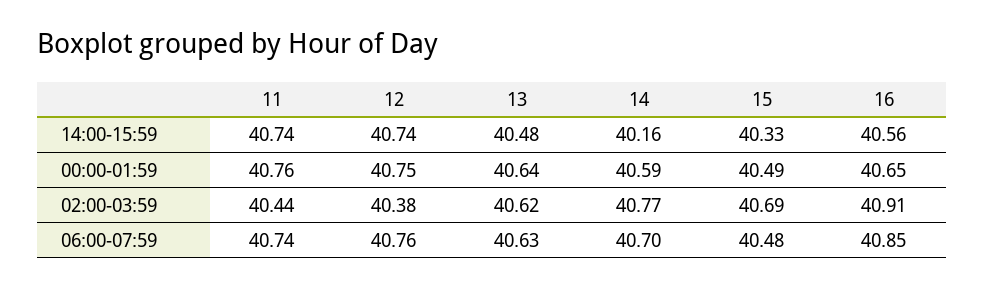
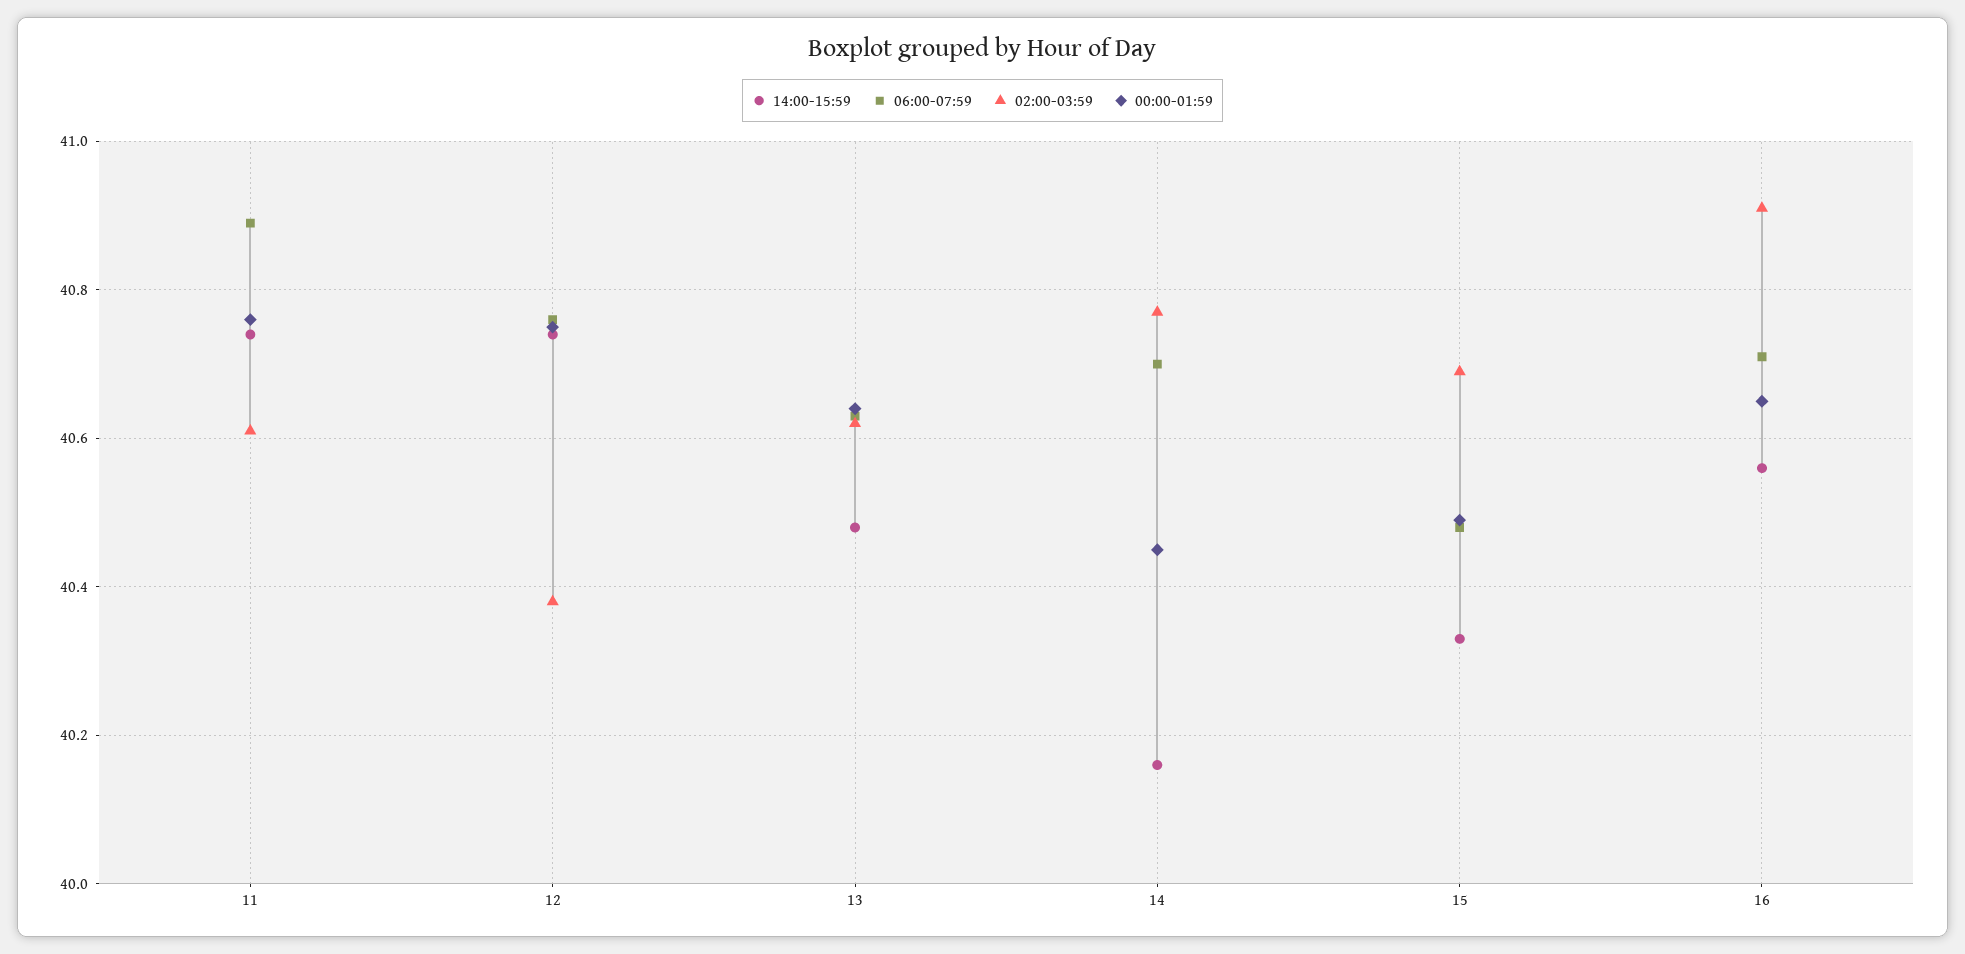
  {
    "14:00-15:59": {
      "11": 40.74,
      "12": 40.74,
      "13": 40.48,
      "14": 40.16,
      "15": 40.33,
      "16": 40.56
    },
    "00:00-01:59": {
      "11": 40.76,
      "12": 40.75,
      "13": 40.64,
-     "14": 40.59,
+     "14": 40.45,
      "15": 40.49,
      "16": 40.65
    },
    "02:00-03:59": {
-     "11": 40.44,
+     "11": 40.6,
      "12": 40.38,
      "13": 40.62,
      "14": 40.77,
      "15": 40.69,
      "16": 40.91
    },
    "06:00-07:59": {
-     "11": 40.74,
+     "11": 40.9,
      "12": 40.76,
      "13": 40.63,
      "14": 40.7,
      "15": 40.48,
-     "16": 40.85
+     "16": 40.7
    }
  }

